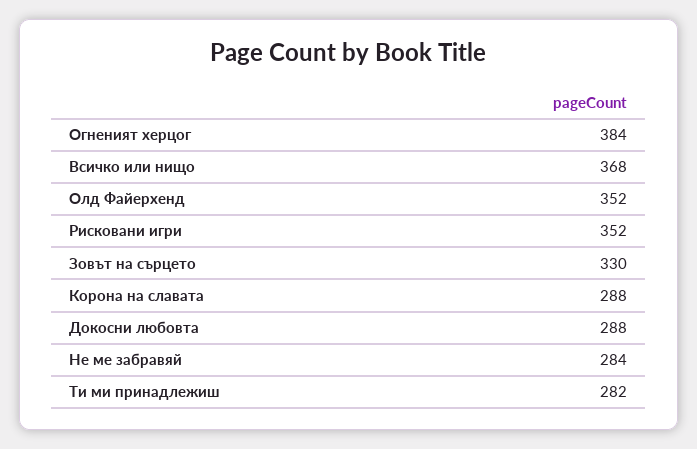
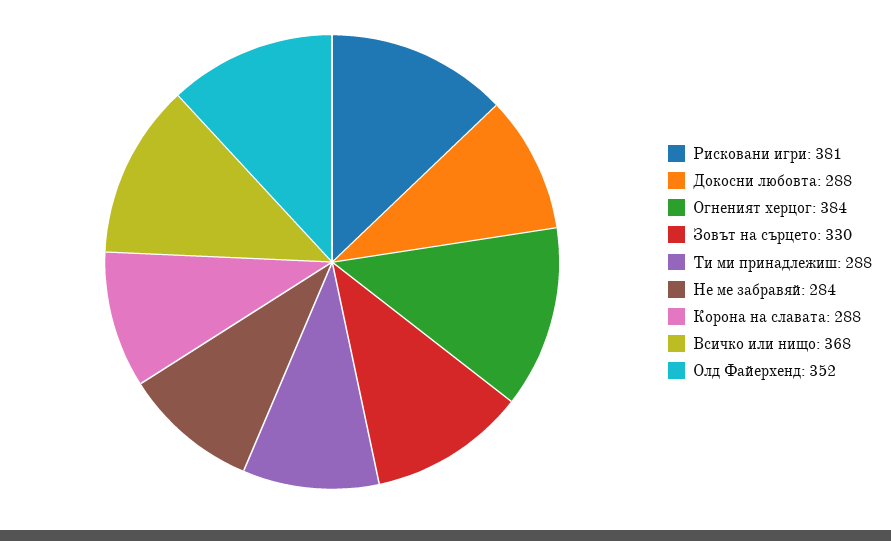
  {
    "Огненият херцог": 384,
    "Всичко или нищо": 368,
    "Олд Файерхенд": 352,
-   "Рисковани игри": 352,
+   "Рисковани игри": 381,
    "Зовът на сърцето": 330,
    "Корона на славата": 288,
    "Докосни любовта": 288,
    "Не ме забравяй": 284,
-   "Ти ми принадлежиш": 282
+   "Ти ми принадлежиш": 288
  }

